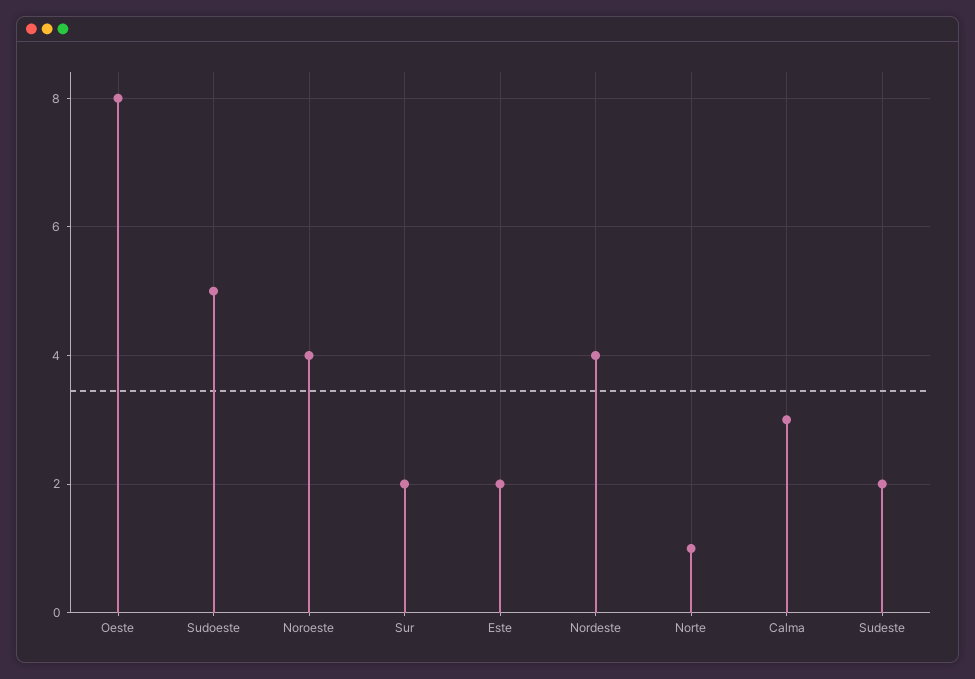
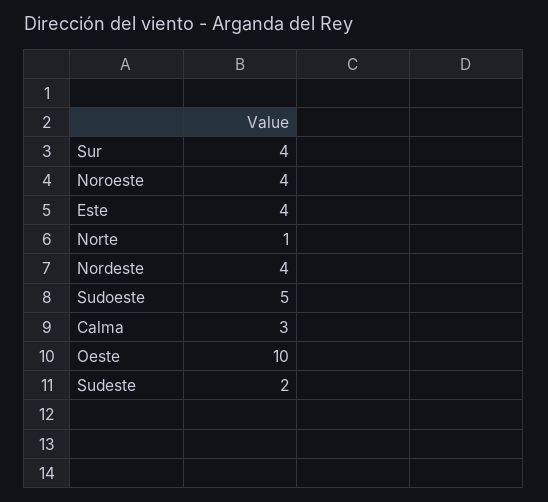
  {
-   "Oeste": 8,
+   "Oeste": 10,
    "Sudoeste": 5,
    "Noroeste": 4,
-   "Sur": 2,
+   "Sur": 4,
-   "Este": 2,
+   "Este": 4,
    "Nordeste": 4,
    "Norte": 1,
    "Calma": 3,
    "Sudeste": 2
  }

